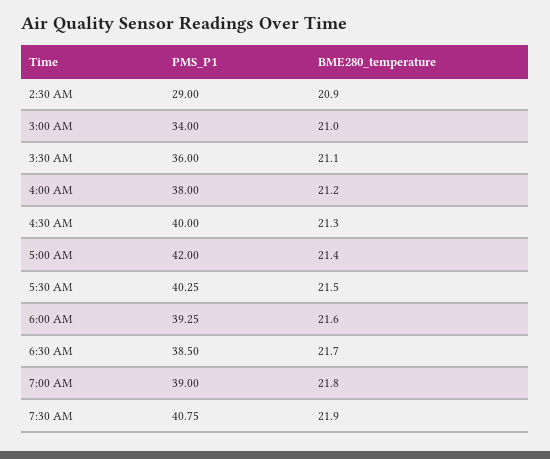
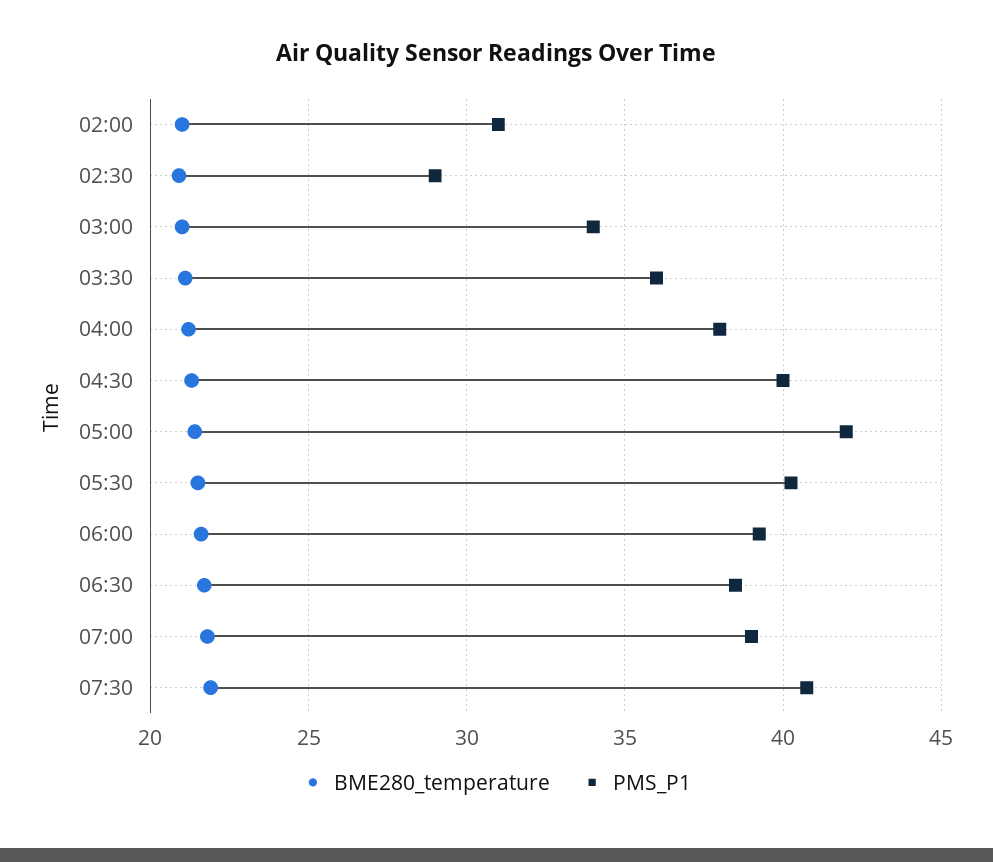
  {
    "PMS_P1": {
      "2:30 AM": 29,
      "3:00 AM": 34,
      "3:30 AM": 36,
      "4:00 AM": 38,
      "4:30 AM": 40,
      "5:00 AM": 42,
      "5:30 AM": 40.25,
      "6:00 AM": 39.25,
      "6:30 AM": 38.5,
      "7:00 AM": 39,
-     "7:30 AM": 40.75
+     "7:30 AM": 40.75,
+     "02:00": 31
    },
    "BME280_temperature": {
      "2:30 AM": 20.9,
      "3:00 AM": 21,
      "3:30 AM": 21.1,
      "4:00 AM": 21.2,
      "4:30 AM": 21.3,
      "5:00 AM": 21.4,
      "5:30 AM": 21.5,
      "6:00 AM": 21.6,
      "6:30 AM": 21.7,
      "7:00 AM": 21.8,
-     "7:30 AM": 21.9
+     "7:30 AM": 21.9,
+     "02:00": 21
    }
  }

